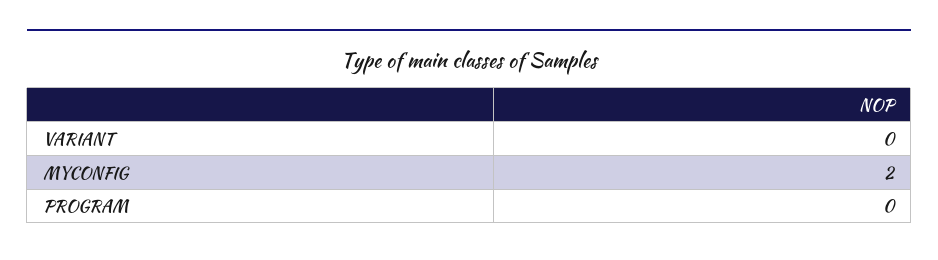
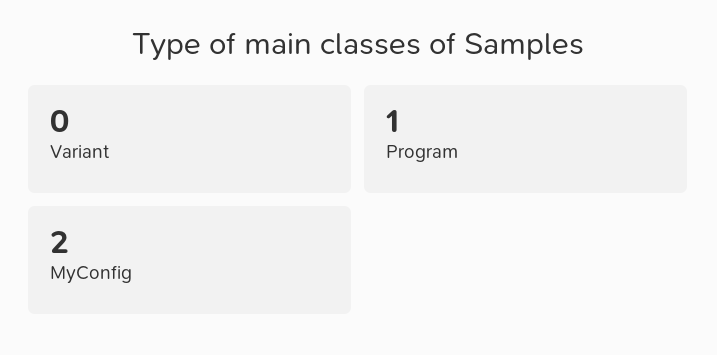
  {
    "VARIANT": 0,
    "MYCONFIG": 2,
-   "PROGRAM": 0
+   "PROGRAM": 1
  }

